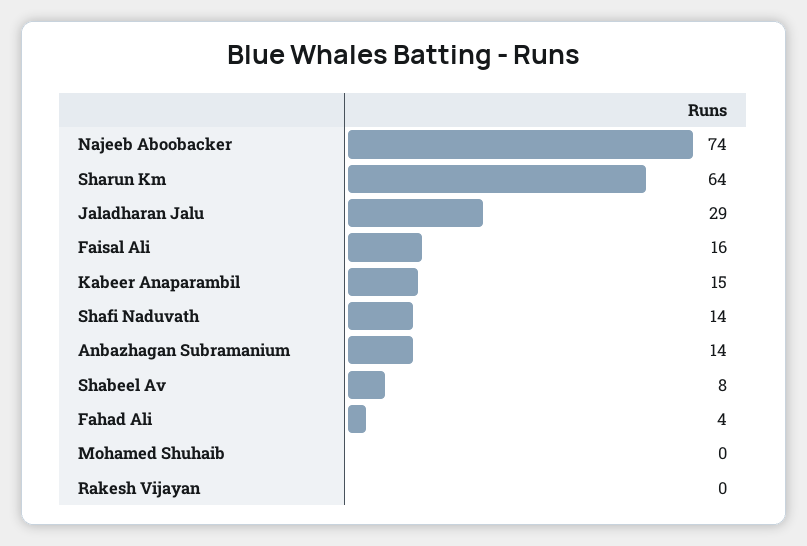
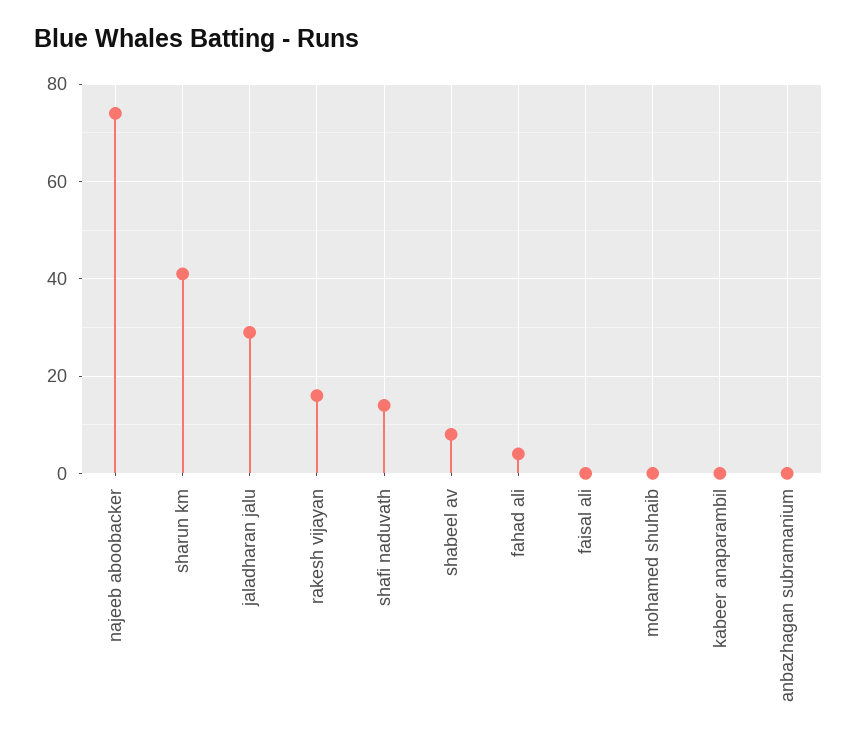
  {
    "Najeeb Aboobacker": 74,
-   "Sharun Km": 64,
+   "Sharun Km": 40,
    "Jaladharan Jalu": 29,
-   "Faisal Ali": 16,
+   "Faisal Ali": 0,
-   "Kabeer Anaparambil": 15,
+   "Kabeer Anaparambil": 0,
    "Shafi Naduvath": 14,
-   "Anbazhagan Subramanium": 14,
+   "Anbazhagan Subramanium": 0,
    "Shabeel Av": 8,
    "Fahad Ali": 4,
    "Mohamed Shuhaib": 0,
-   "Rakesh Vijayan": 0
+   "Rakesh Vijayan": 15
  }

